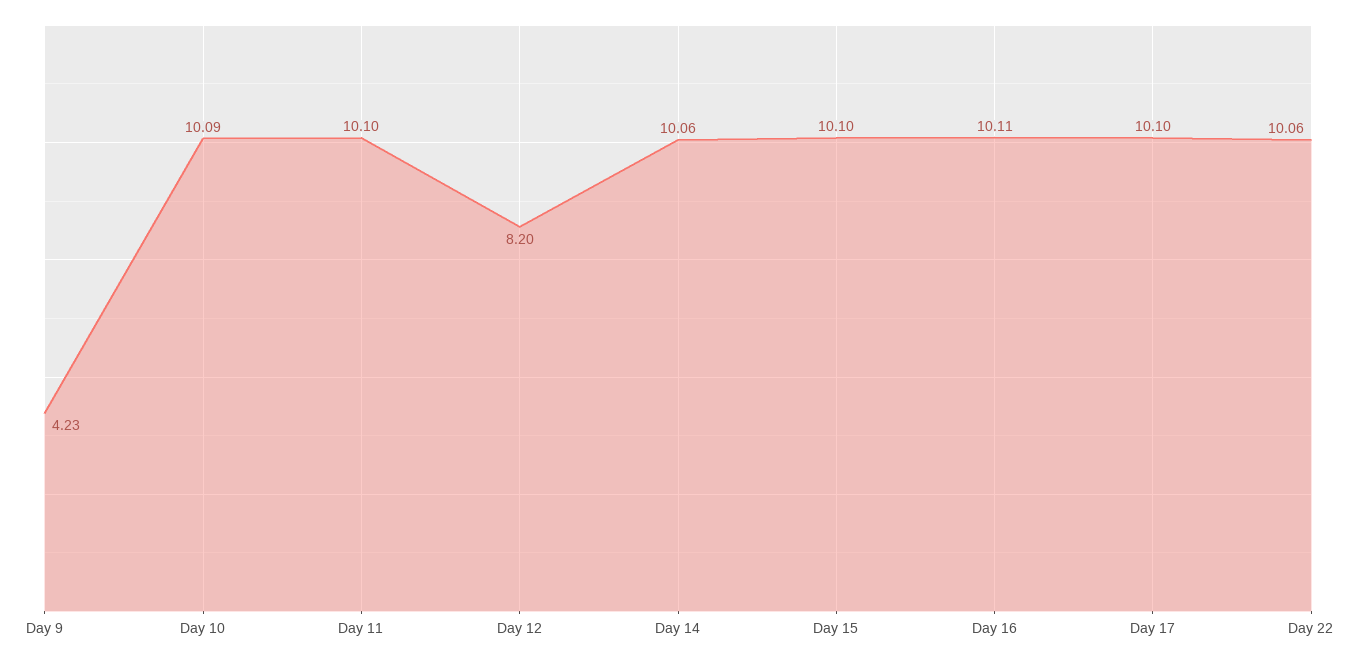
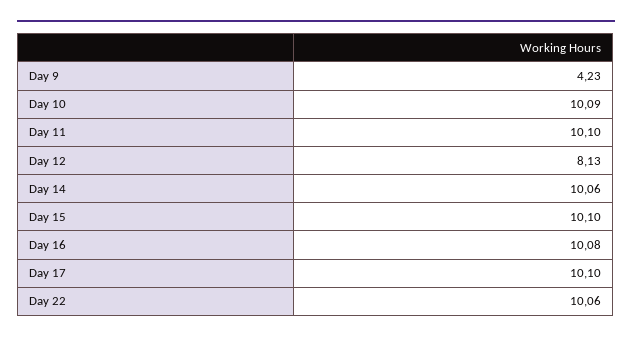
  {
    "Day 9": 4.23,
    "Day 10": 10.09,
    "Day 11": 10.1,
-   "Day 12": 8.2,
+   "Day 12": 8.13,
    "Day 14": 10.06,
    "Day 15": 10.1,
-   "Day 16": 10.11,
+   "Day 16": 10.08,
    "Day 17": 10.1,
    "Day 22": 10.06
  }

